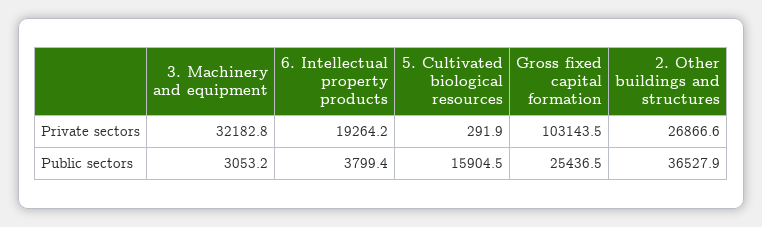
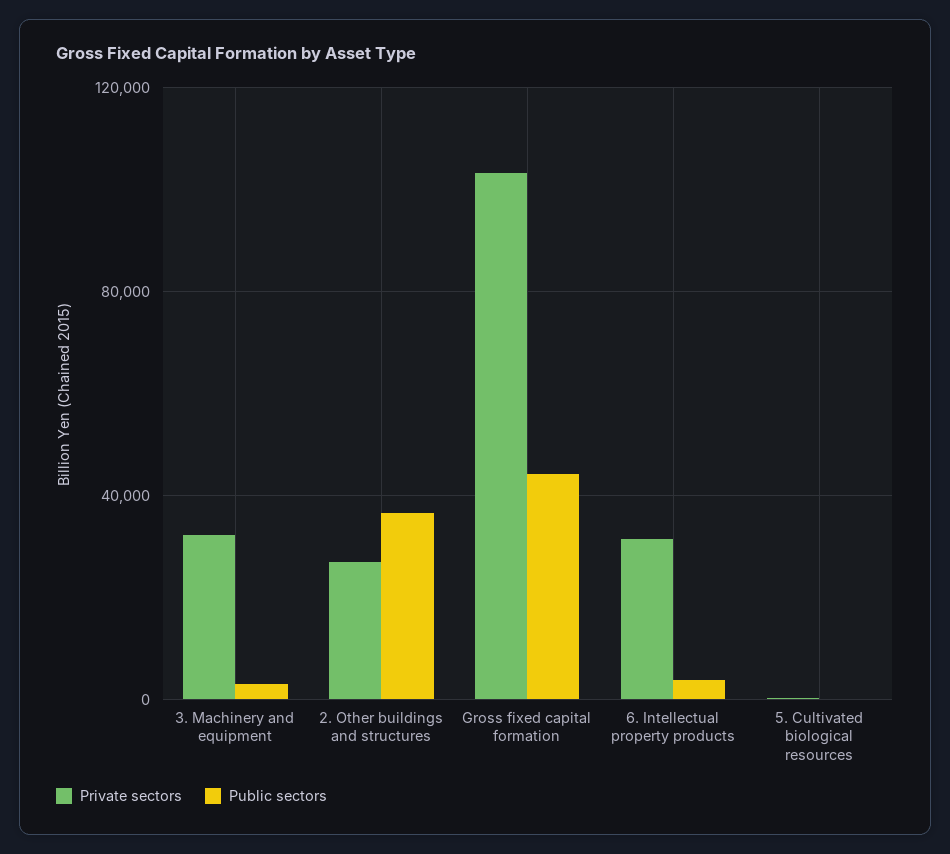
  {
    "Private sectors": {
      "3. Machinery and equipment": 32182.8,
-     "6. Intellectual property products": 19264.2,
+     "6. Intellectual property products": 30000,
      "5. Cultivated biological resources": 291.9,
      "Gross fixed capital formation": 103143.5,
      "2. Other buildings and structures": 26866.6
    },
    "Public sectors": {
      "3. Machinery and equipment": 3053.2,
      "6. Intellectual property products": 3799.4,
-     "5. Cultivated biological resources": 15904.5,
+     "5. Cultivated biological resources": 0,
-     "Gross fixed capital formation": 25436.5,
+     "Gross fixed capital formation": 45000,
      "2. Other buildings and structures": 36527.9
    }
  }

